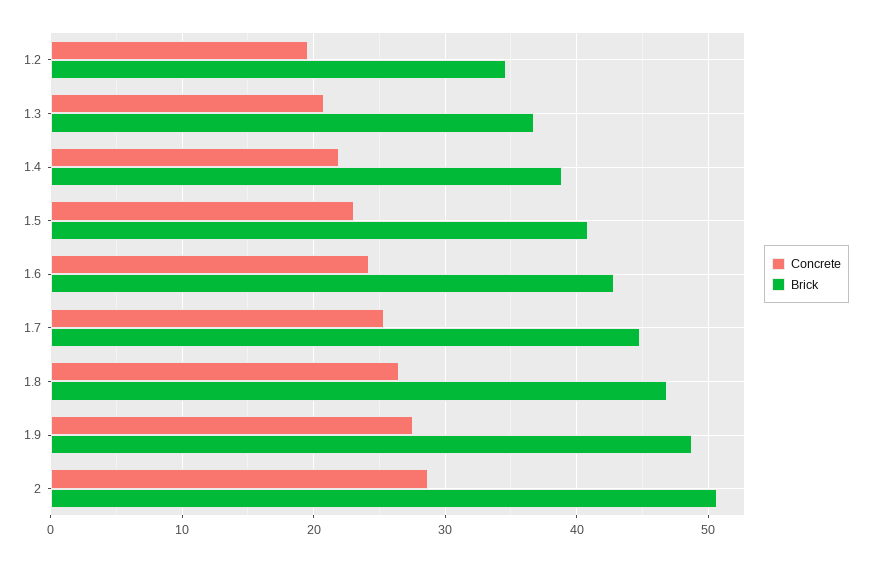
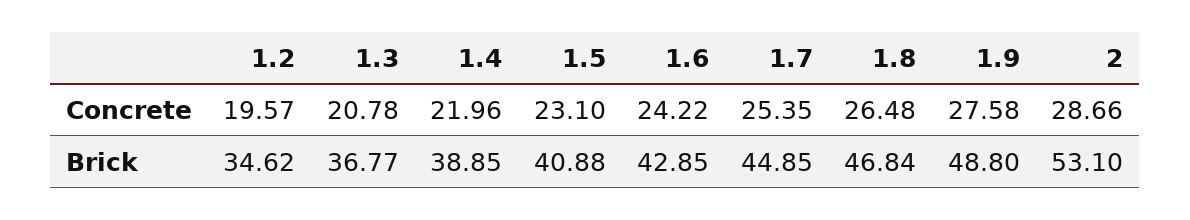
  {
    "Concrete": {
      "1.2": 19.57,
      "1.3": 20.78,
      "1.4": 21.96,
      "1.5": 23.1,
      "1.6": 24.22,
      "1.7": 25.35,
      "1.8": 26.48,
      "1.9": 27.58,
      "2": 28.66
    },
    "Brick": {
      "1.2": 34.62,
      "1.3": 36.77,
      "1.4": 38.85,
      "1.5": 40.88,
      "1.6": 42.85,
      "1.7": 44.85,
      "1.8": 46.84,
      "1.9": 48.8,
-     "2": 51
+     "2": 53.1
    }
  }

